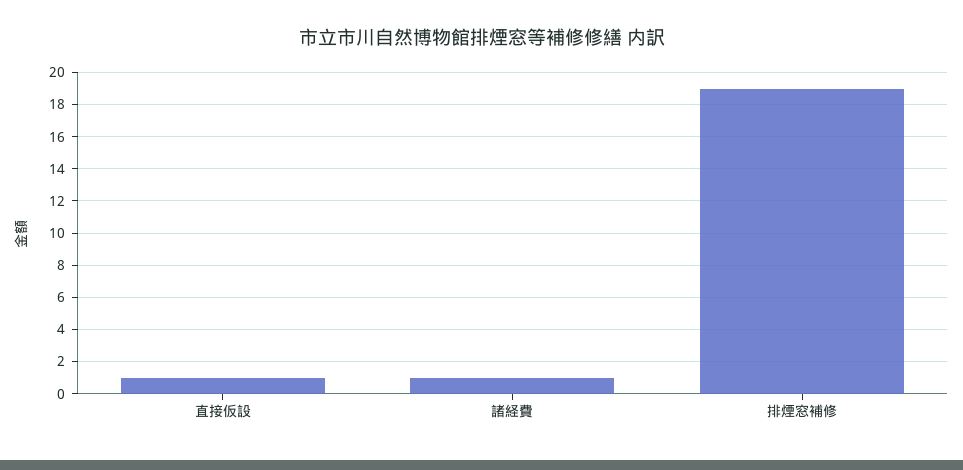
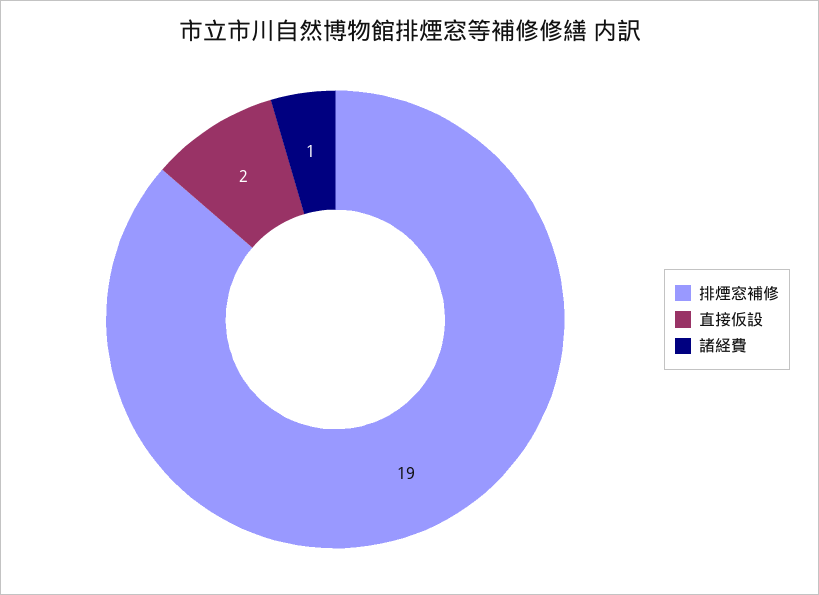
  {
-   "直接仮設": 1,
+   "直接仮設": 2,
    "諸経費": 1,
    "排煙窓補修": 19
  }

